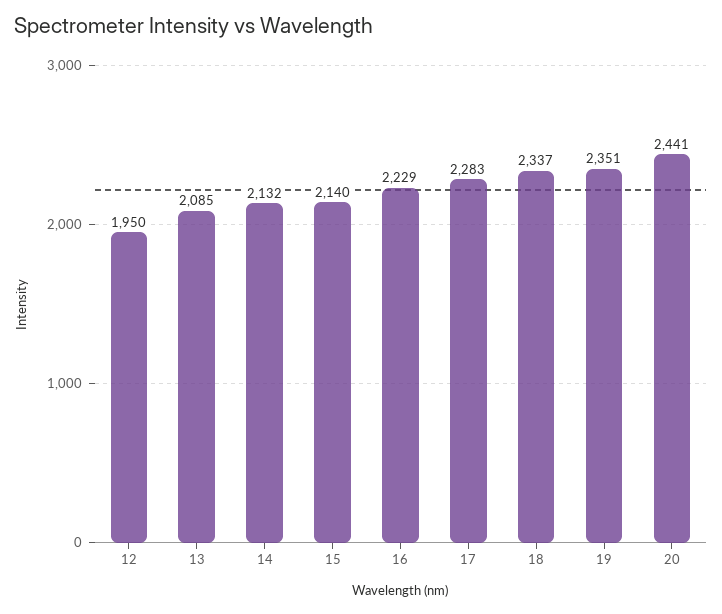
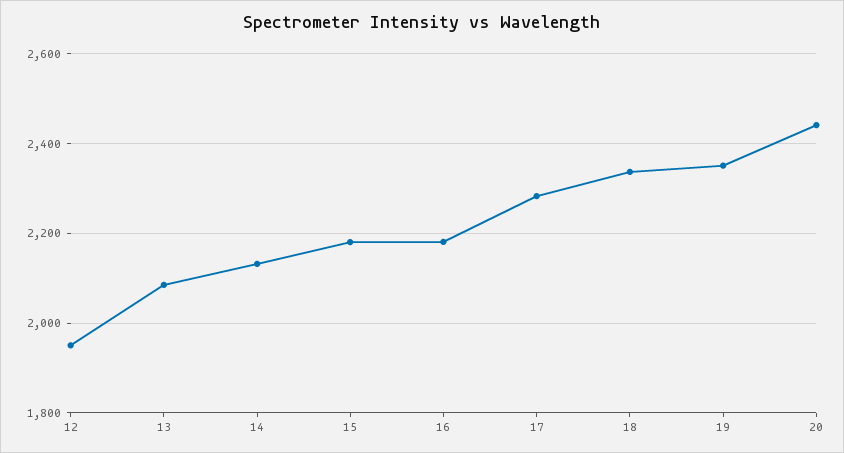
  {
    "12": 1950,
    "13": 2085,
    "14": 2132,
-   "15": 2140,
+   "15": 2180,
-   "16": 2229,
+   "16": 2180,
    "17": 2283,
    "18": 2337,
    "19": 2351,
    "20": 2441
  }

